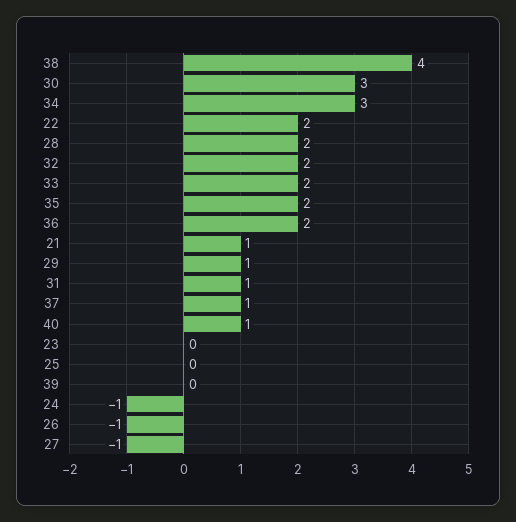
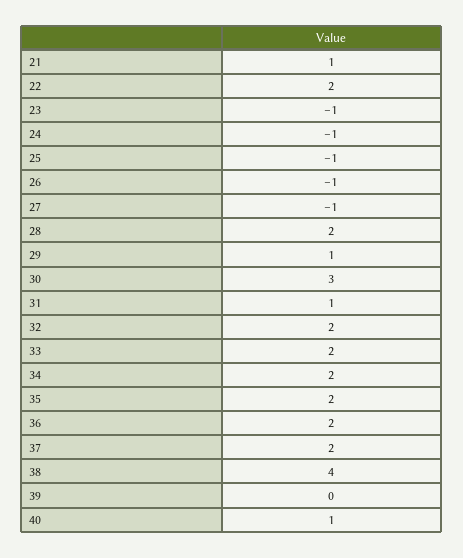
  {
    "38": 4,
    "30": 3,
-   "34": 3,
+   "34": 2,
    "22": 2,
    "28": 2,
    "32": 2,
    "33": 2,
    "35": 2,
    "36": 2,
    "21": 1,
    "29": 1,
    "31": 1,
-   "37": 1,
+   "37": 2,
    "40": 1,
-   "23": 0,
+   "23": -1,
-   "25": 0,
+   "25": -1,
    "39": 0,
    "24": -1,
    "26": -1,
    "27": -1
  }

